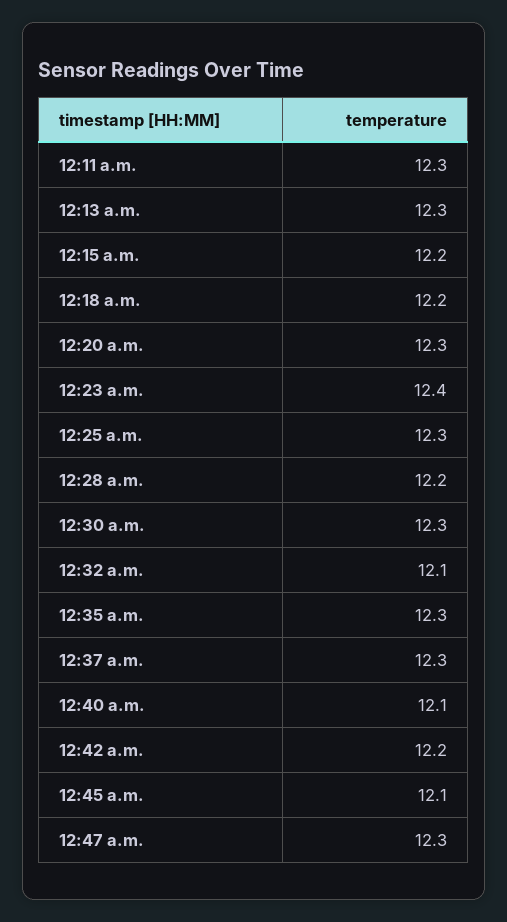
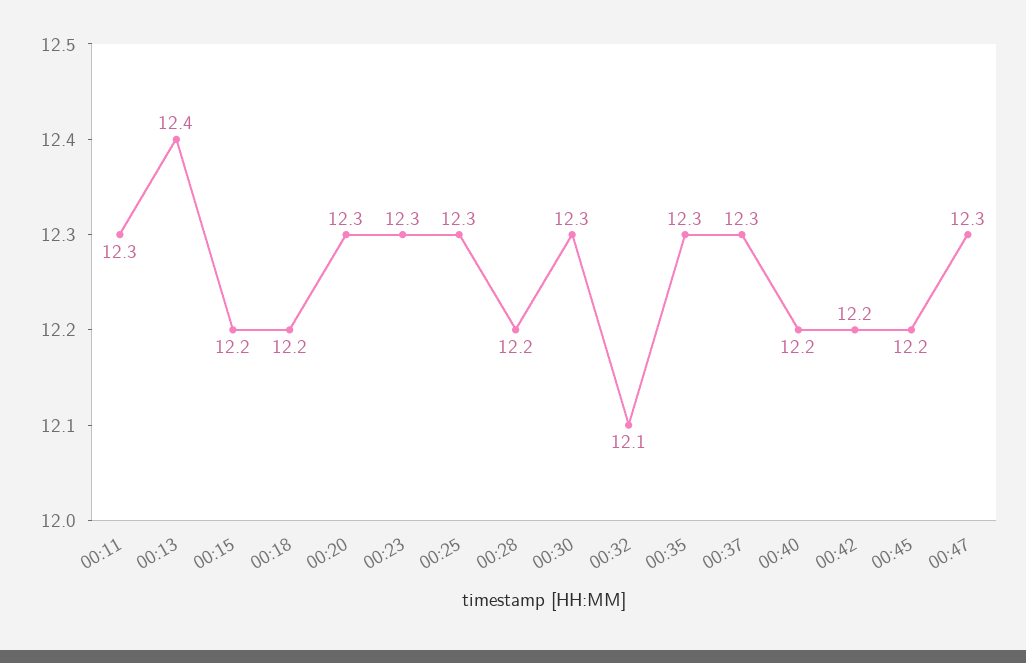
  {
    "12:11 a.m.": 12.3,
-   "12:13 a.m.": 12.3,
+   "12:13 a.m.": 12.4,
    "12:15 a.m.": 12.2,
    "12:18 a.m.": 12.2,
    "12:20 a.m.": 12.3,
-   "12:23 a.m.": 12.4,
+   "12:23 a.m.": 12.3,
    "12:25 a.m.": 12.3,
    "12:28 a.m.": 12.2,
    "12:30 a.m.": 12.3,
    "12:32 a.m.": 12.1,
    "12:35 a.m.": 12.3,
    "12:37 a.m.": 12.3,
-   "12:40 a.m.": 12.1,
+   "12:40 a.m.": 12.2,
    "12:42 a.m.": 12.2,
-   "12:45 a.m.": 12.1,
+   "12:45 a.m.": 12.2,
    "12:47 a.m.": 12.3
  }

